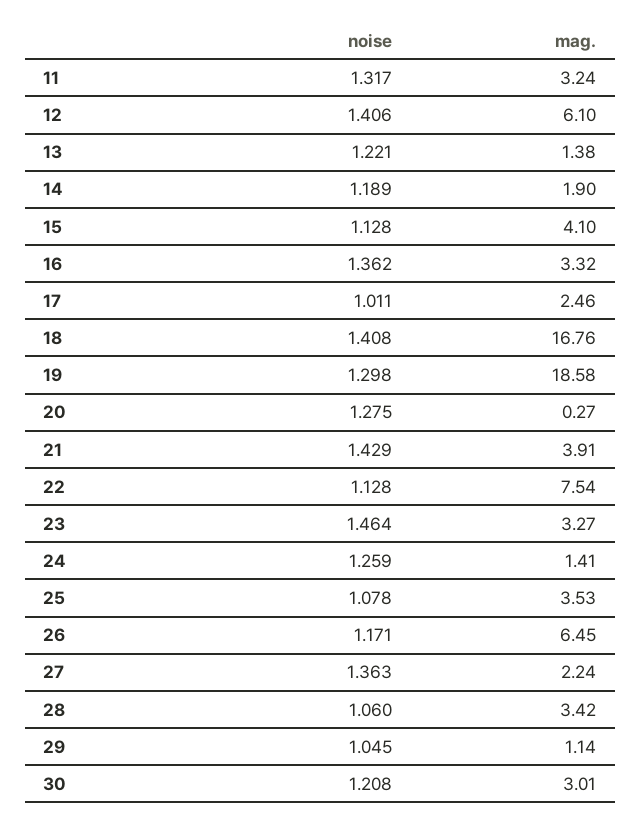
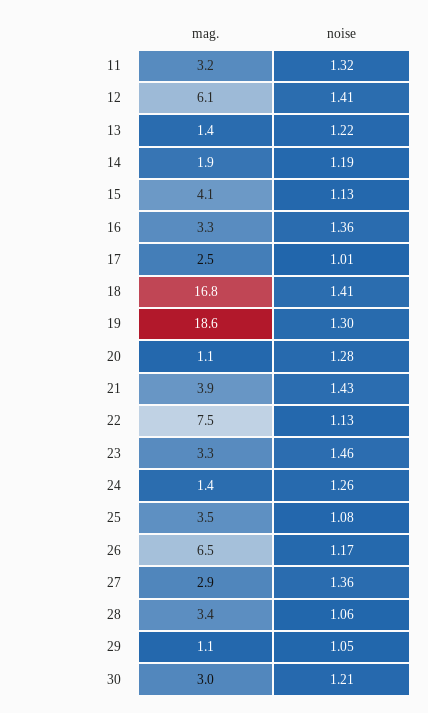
  {
    "noise": {
      "11": 1.317,
      "12": 1.406,
      "13": 1.221,
      "14": 1.189,
      "15": 1.128,
      "16": 1.362,
      "17": 1.011,
      "18": 1.408,
      "19": 1.298,
      "20": 1.275,
      "21": 1.429,
      "22": 1.128,
      "23": 1.464,
      "24": 1.259,
      "25": 1.078,
      "26": 1.171,
      "27": 1.363,
      "28": 1.06,
      "29": 1.045,
      "30": 1.208
    },
    "mag.": {
      "11": 3.24,
      "12": 6.1,
      "13": 1.38,
      "14": 1.9,
      "15": 4.1,
      "16": 3.32,
      "17": 2.46,
      "18": 16.76,
      "19": 18.58,
-     "20": 0.27,
+     "20": 1.1,
      "21": 3.91,
      "22": 7.54,
      "23": 3.27,
      "24": 1.41,
      "25": 3.53,
      "26": 6.45,
-     "27": 2.24,
+     "27": 2.9,
      "28": 3.42,
      "29": 1.14,
      "30": 3.01
    }
  }

